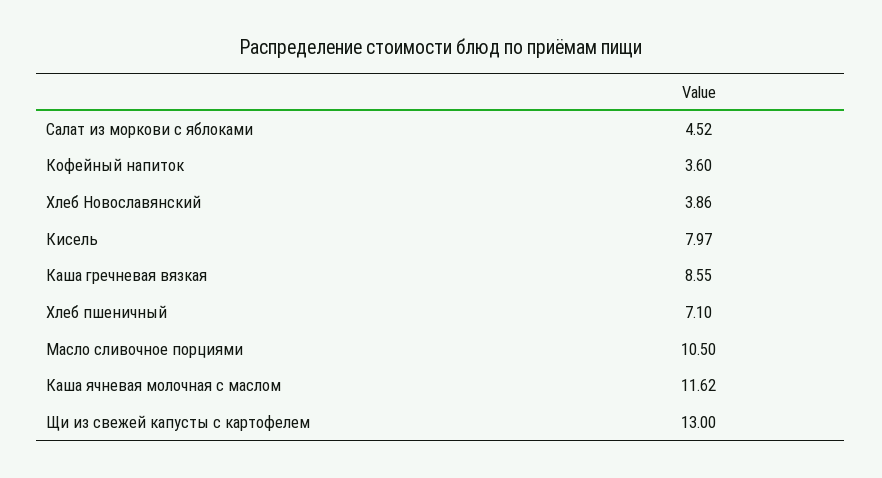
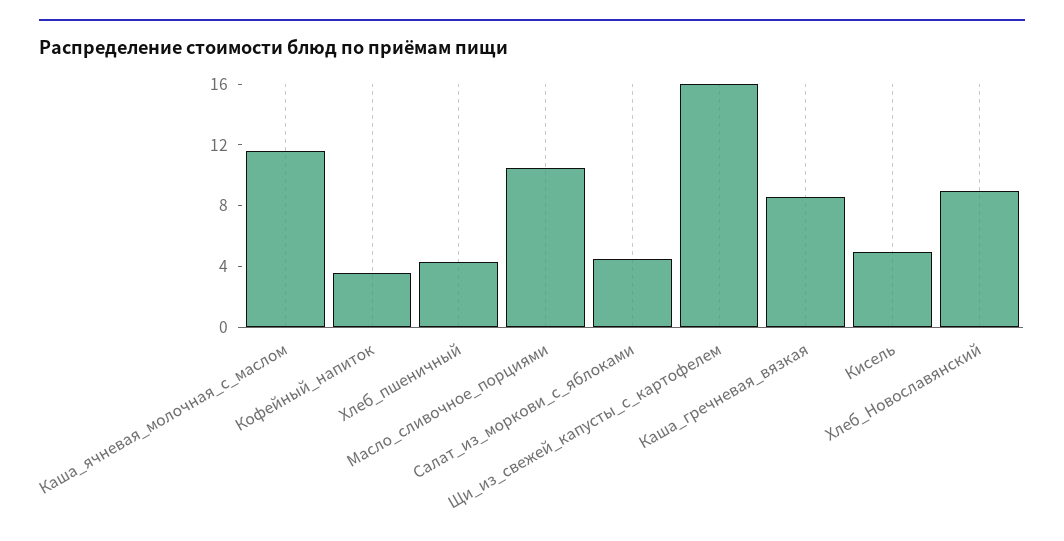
  {
    "Салат из моркови с яблоками": 4.52,
    "Кофейный напиток": 3.6,
-   "Хлеб Новославянский": 3.86,
+   "Хлеб Новославянский": 9,
-   "Кисель": 7.97,
+   "Кисель": 5,
    "Каша гречневая вязкая": 8.55,
-   "Хлеб пшеничный": 7.1,
+   "Хлеб пшеничный": 4,
    "Масло сливочное порциями": 10.5,
    "Каша ячневая молочная с маслом": 11.62,
-   "Щи из свежей капусты с картофелем": 13
+   "Щи из свежей капусты с картофелем": 16
  }

